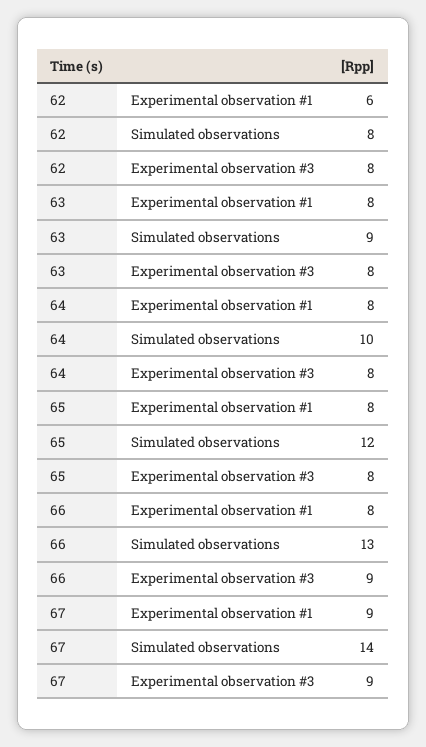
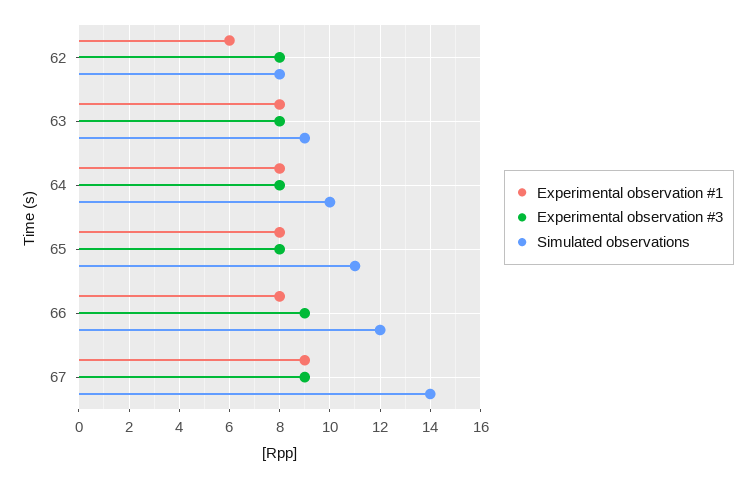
  {
    "Experimental observation #1": {
      "62": 6,
      "63": 8,
      "64": 8,
      "65": 8,
      "66": 8,
      "67": 9
    },
    "Simulated observations": {
      "62": 8,
      "63": 9,
      "64": 10,
-     "65": 12,
+     "65": 11,
-     "66": 13,
+     "66": 12,
      "67": 14
    },
    "Experimental observation #3": {
      "62": 8,
      "63": 8,
      "64": 8,
      "65": 8,
      "66": 9,
      "67": 9
    }
  }

